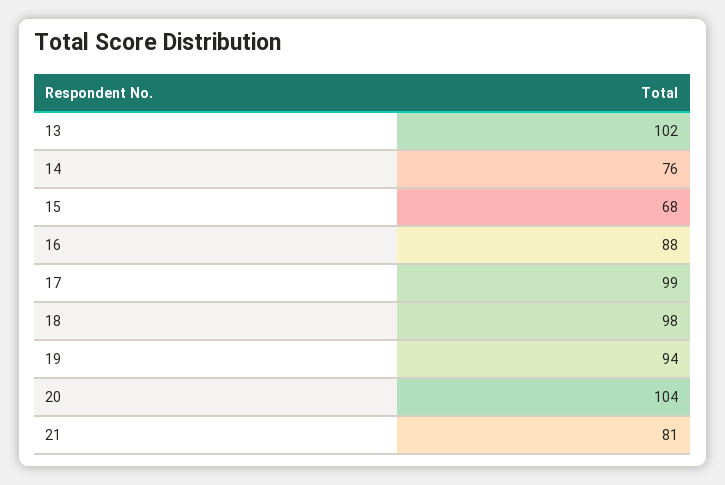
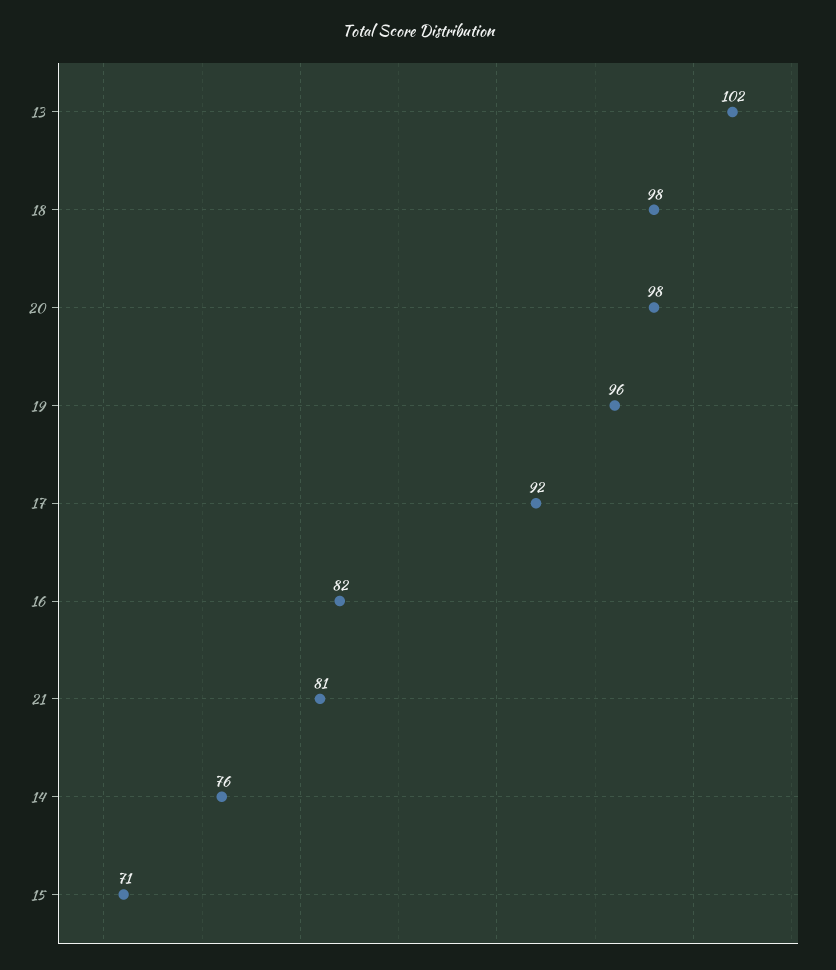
  {
    "13": 102,
    "14": 76,
-   "15": 68,
+   "15": 71,
-   "16": 88,
+   "16": 82,
-   "17": 99,
+   "17": 92,
    "18": 98,
-   "19": 94,
+   "19": 96,
-   "20": 104,
+   "20": 98,
    "21": 81
  }

